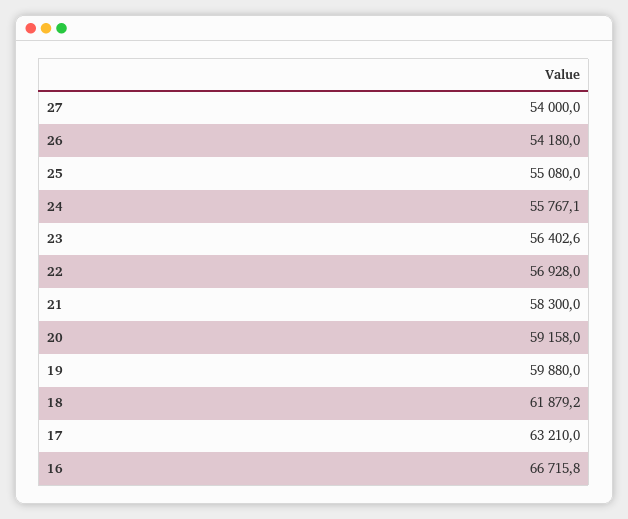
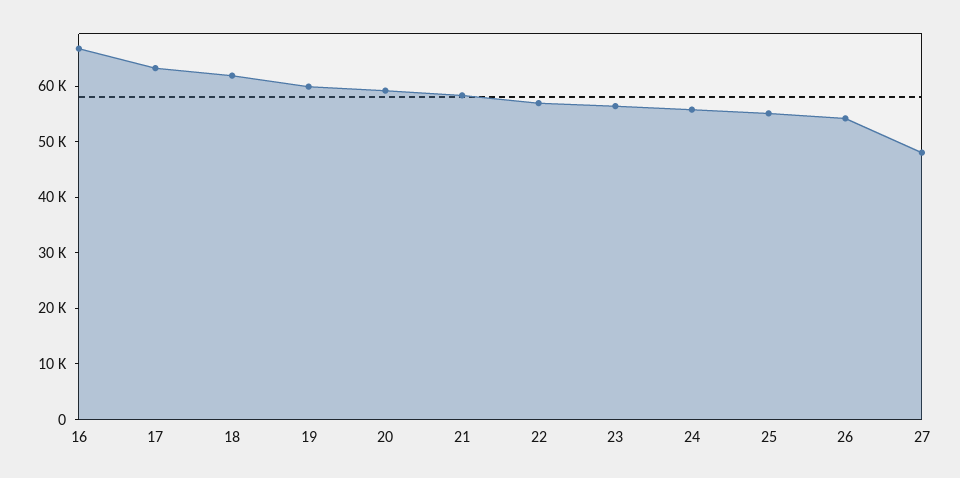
  {
-   "27": 54000,
+   "27": 48000,
    "26": 54180,
    "25": 55080,
    "24": 55767.1,
    "23": 56402.6,
    "22": 56928,
    "21": 58300,
    "20": 59158,
    "19": 59880,
    "18": 61879.2,
    "17": 63210,
    "16": 66715.8
  }

